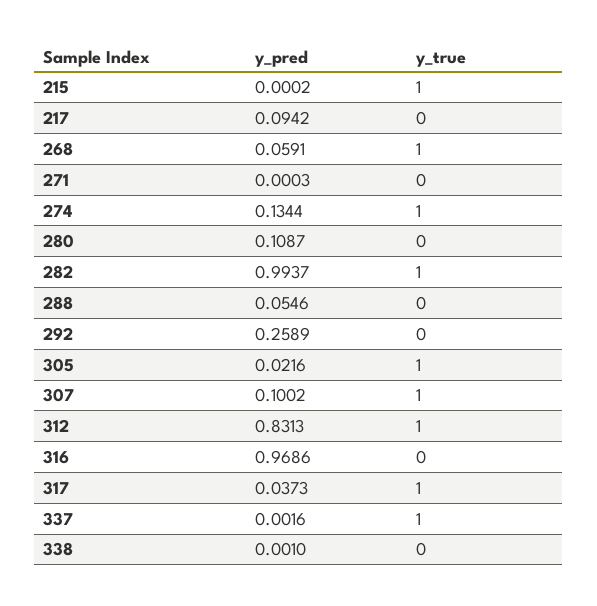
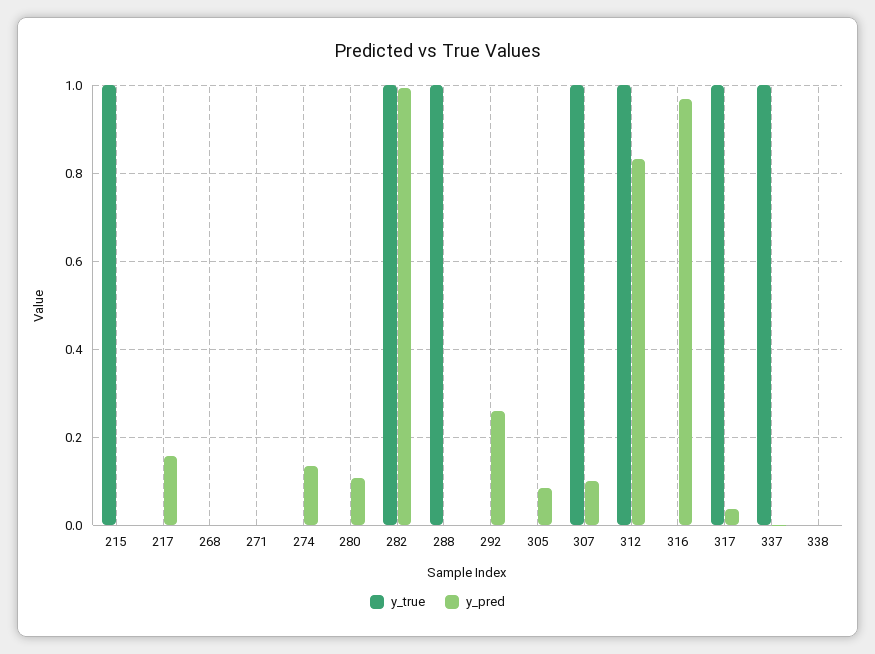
  {
    "y_pred": {
      "215": 0.0002,
-     "217": 0.0942,
+     "217": 0.16,
-     "268": 0.0591,
+     "268": 0,
      "271": 0.0003,
      "274": 0.1344,
      "280": 0.1087,
      "282": 0.9937,
-     "288": 0.0546,
+     "288": 0,
      "292": 0.2589,
-     "305": 0.0216,
+     "305": 0.08,
      "307": 0.1002,
      "312": 0.8313,
      "316": 0.9686,
      "317": 0.0373,
      "337": 0.0016,
      "338": 0.001
    },
    "y_true": {
      "215": 1,
      "217": 0,
-     "268": 1,
+     "268": 0,
      "271": 0,
-     "274": 1,
+     "274": 0,
      "280": 0,
      "282": 1,
-     "288": 0,
+     "288": 1,
      "292": 0,
-     "305": 1,
+     "305": 0,
      "307": 1,
      "312": 1,
      "316": 0,
      "317": 1,
      "337": 1,
      "338": 0
    }
  }

